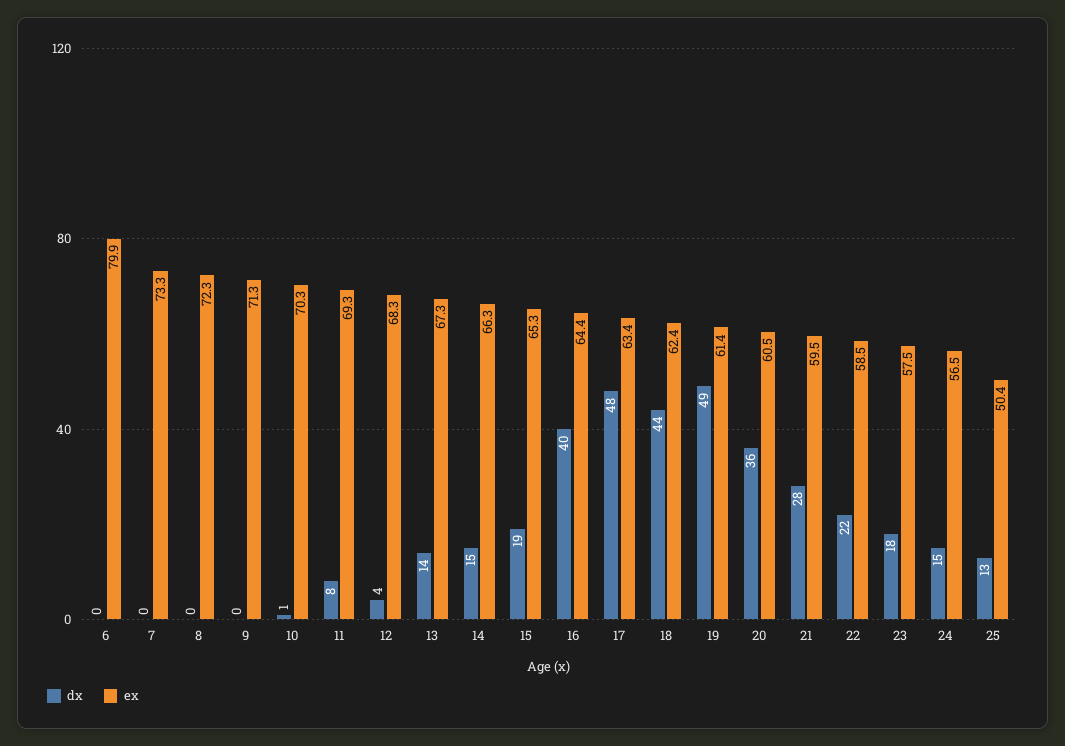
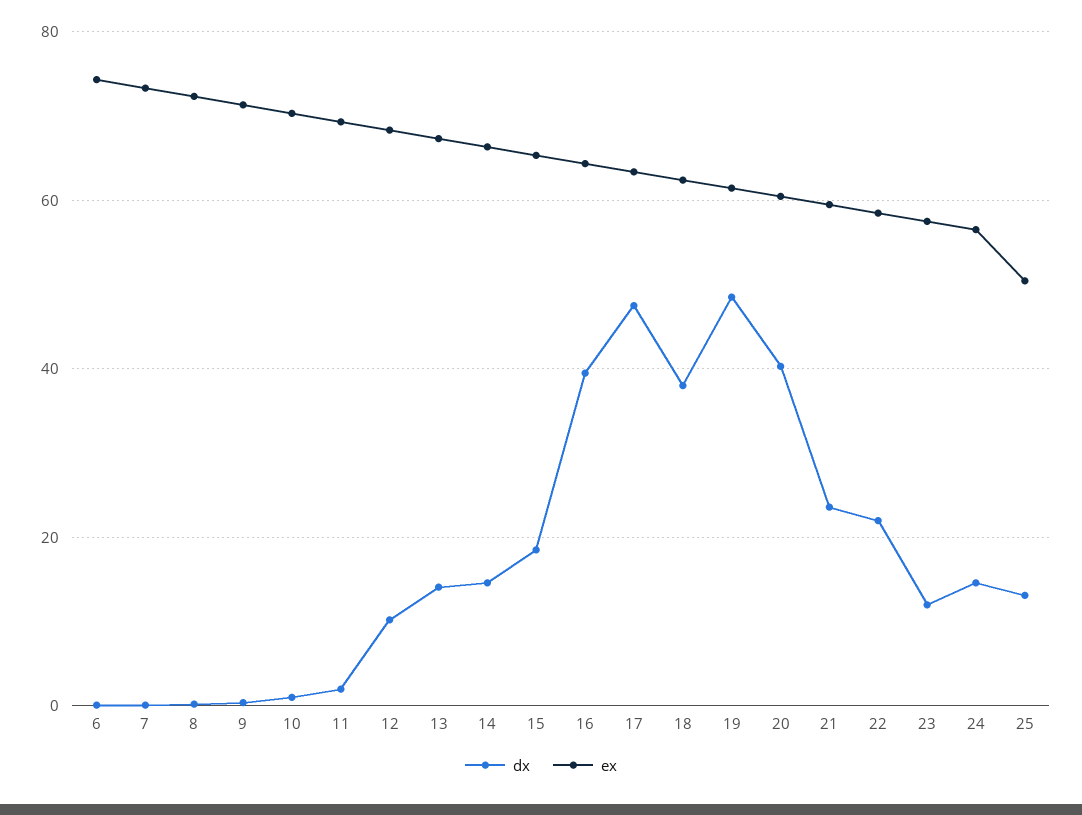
  {
    "dx": {
      "6": 0,
      "7": 0,
      "8": 0,
      "9": 0,
      "10": 1,
-     "11": 8,
+     "11": 2,
-     "12": 4,
+     "12": 10,
      "13": 14,
      "14": 15,
      "15": 19,
      "16": 40,
      "17": 48,
-     "18": 44,
+     "18": 38,
      "19": 49,
-     "20": 36,
+     "20": 40,
-     "21": 28,
+     "21": 24,
      "22": 22,
-     "23": 18,
+     "23": 12,
      "24": 15,
      "25": 13
    },
    "ex": {
-     "6": 79.9,
+     "6": 74,
      "7": 73.3,
      "8": 72.3,
      "9": 71.3,
      "10": 70.3,
      "11": 69.3,
      "12": 68.3,
      "13": 67.3,
      "14": 66.3,
      "15": 65.3,
      "16": 64.4,
      "17": 63.4,
      "18": 62.4,
      "19": 61.4,
      "20": 60.5,
      "21": 59.5,
      "22": 58.5,
      "23": 57.5,
      "24": 56.5,
      "25": 50.4
    }
  }

